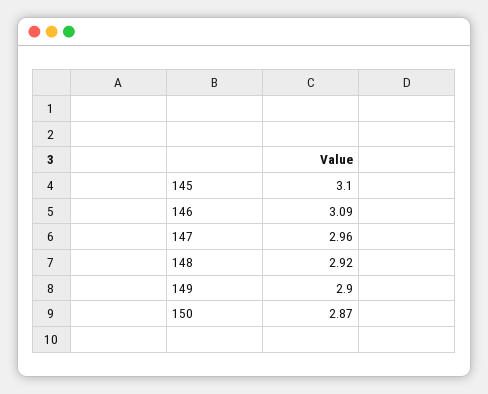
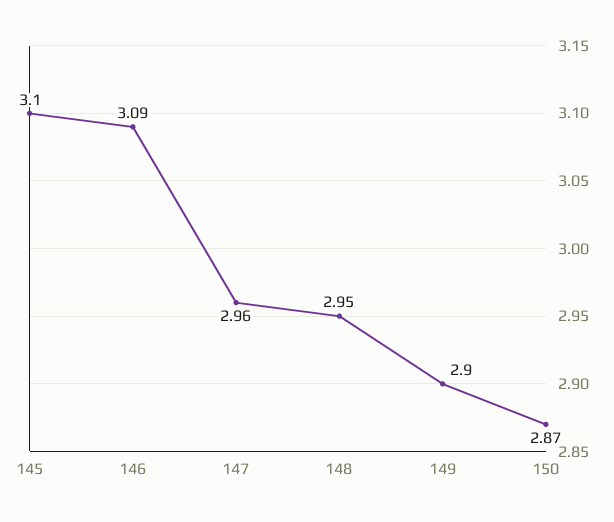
  {
    "145": 3.1,
    "146": 3.09,
    "147": 2.96,
-   "148": 2.92,
+   "148": 2.95,
    "149": 2.9,
    "150": 2.87
  }

